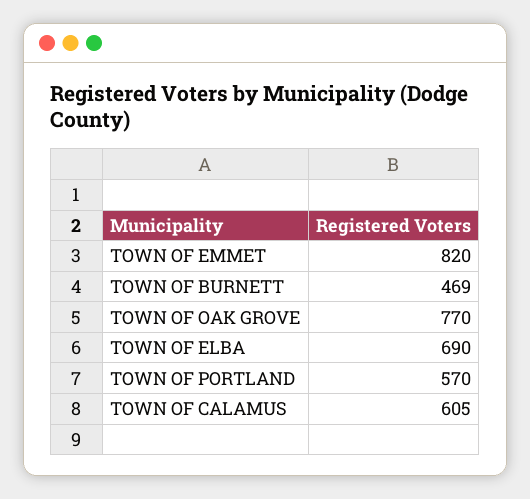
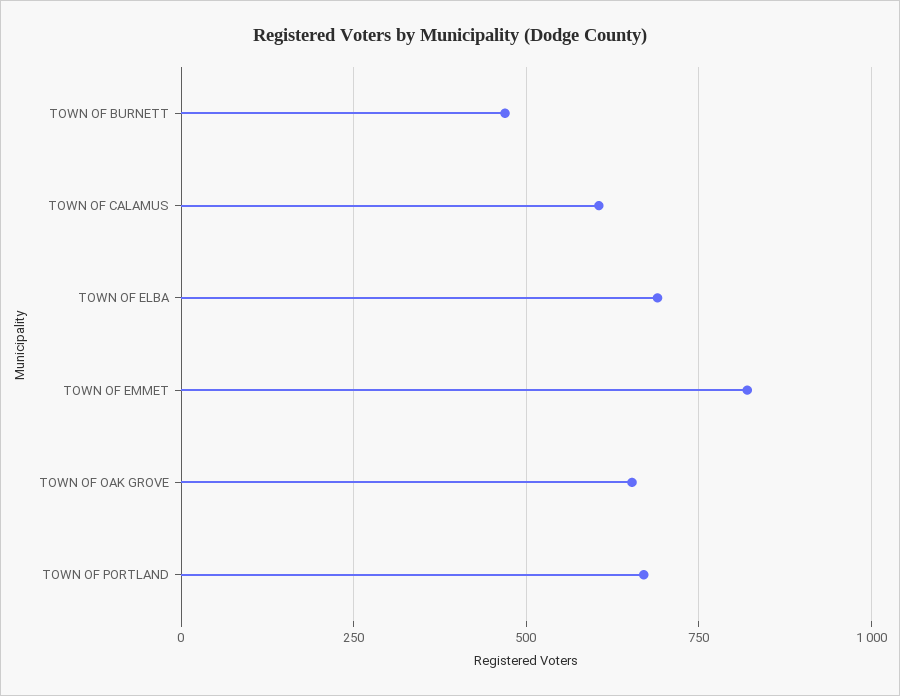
  {
    "TOWN OF EMMET": 820,
    "TOWN OF BURNETT": 469,
-   "TOWN OF OAK GROVE": 770,
+   "TOWN OF OAK GROVE": 650,
    "TOWN OF ELBA": 690,
-   "TOWN OF PORTLAND": 570,
+   "TOWN OF PORTLAND": 675,
    "TOWN OF CALAMUS": 605
  }

